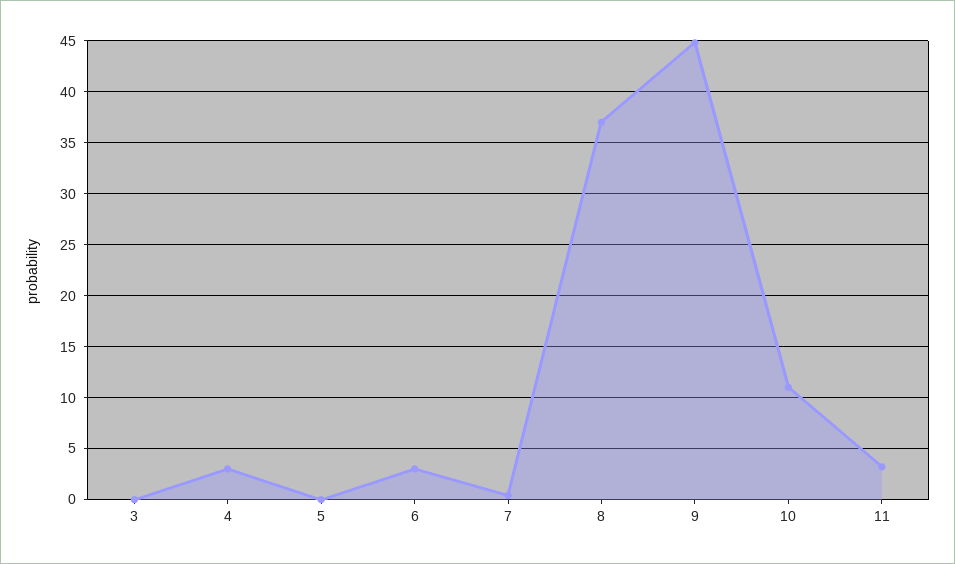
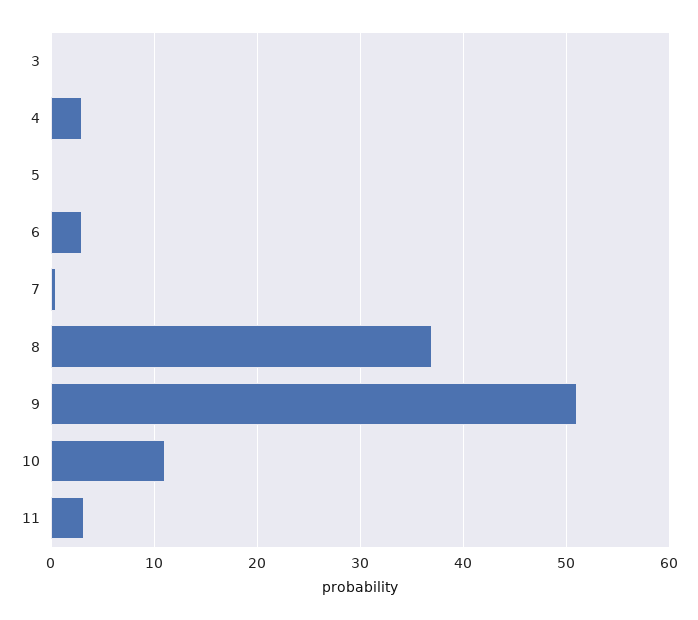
  {
    "3": 0,
    "4": 3,
    "5": 0,
    "6": 3,
    "7": 0,
    "8": 37,
-   "9": 45,
+   "9": 51,
    "10": 11,
    "11": 3
  }

